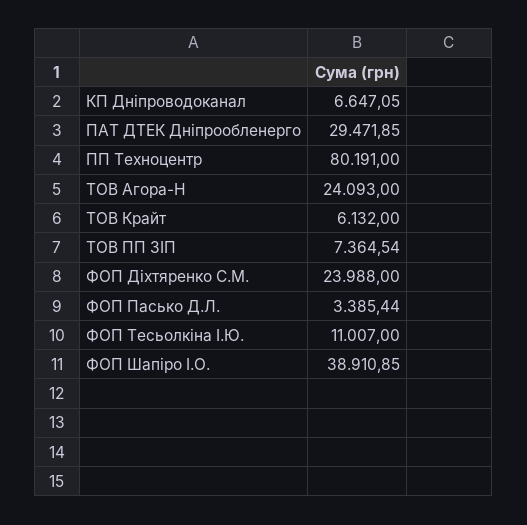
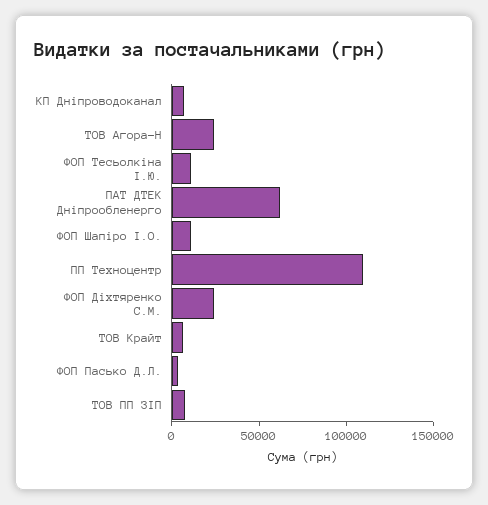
  {
    "КП Дніпроводоканал": 6647.05,
-   "ПАТ ДТЕК Дніпрообленерго": 29471.85,
+   "ПАТ ДТЕК Дніпрообленерго": 60000,
-   "ПП Техноцентр": 80191,
+   "ПП Техноцентр": 110000,
    "ТОВ Агора-Н": 24093,
    "ТОВ Крайт": 6132,
    "ТОВ ПП ЗІП": 7364.54,
    "ФОП Діхтяренко С.М.": 23988,
    "ФОП Пасько Д.Л.": 3385.44,
    "ФОП Тесьолкіна І.Ю.": 11007,
-   "ФОП Шапіро І.О.": 38910.85
+   "ФОП Шапіро І.О.": 10000
  }

